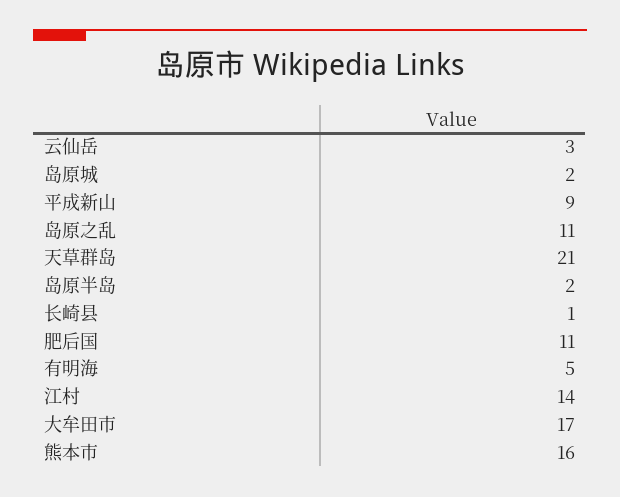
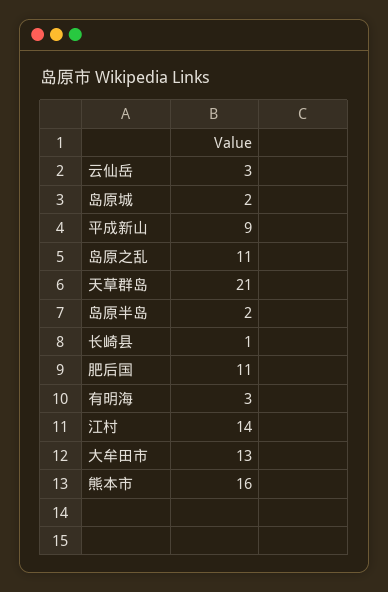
  {
    "云仙岳": 3,
    "岛原城": 2,
    "平成新山": 9,
    "岛原之乱": 11,
    "天草群岛": 21,
    "岛原半岛": 2,
    "长崎县": 1,
    "肥后国": 11,
-   "有明海": 5,
+   "有明海": 3,
    "江村": 14,
-   "大牟田市": 17,
+   "大牟田市": 13,
    "熊本市": 16
  }

